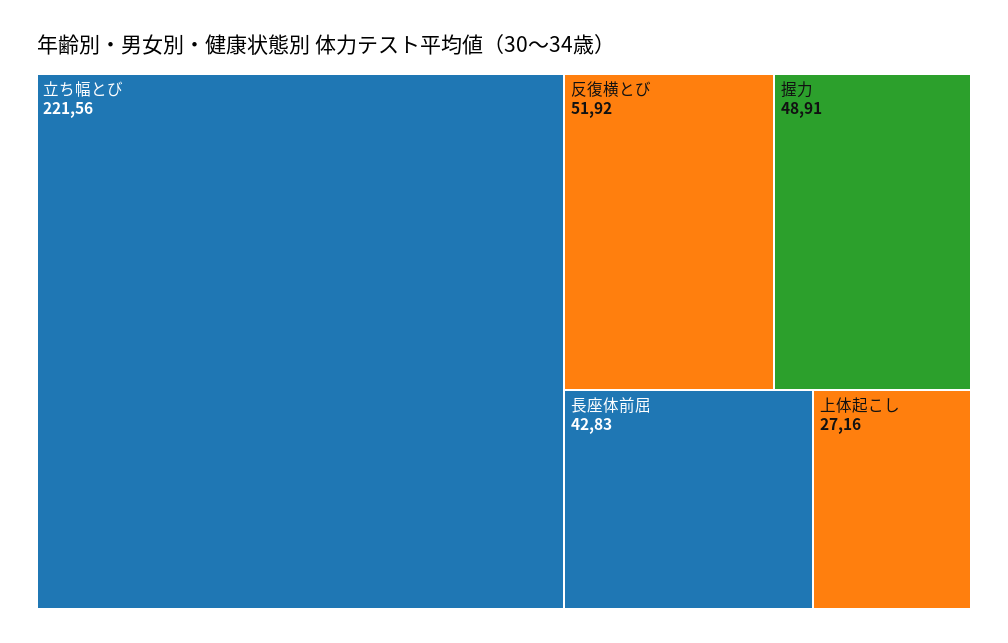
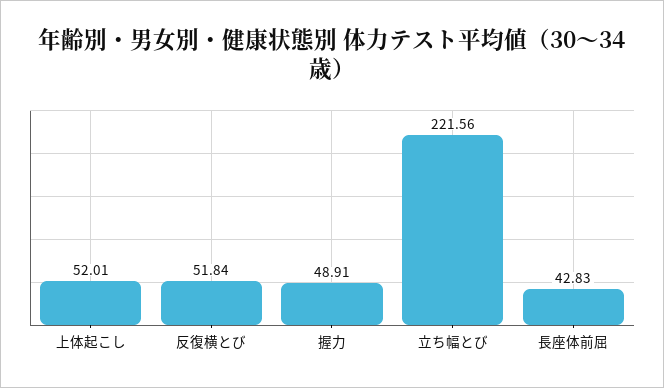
  {
    "立ち幅とび": 221.56,
-   "反復横とび": 51.92,
+   "反復横とび": 51.84,
    "握力": 48.91,
    "長座体前屈": 42.83,
-   "上体起こし": 27.16
+   "上体起こし": 52.01
  }

